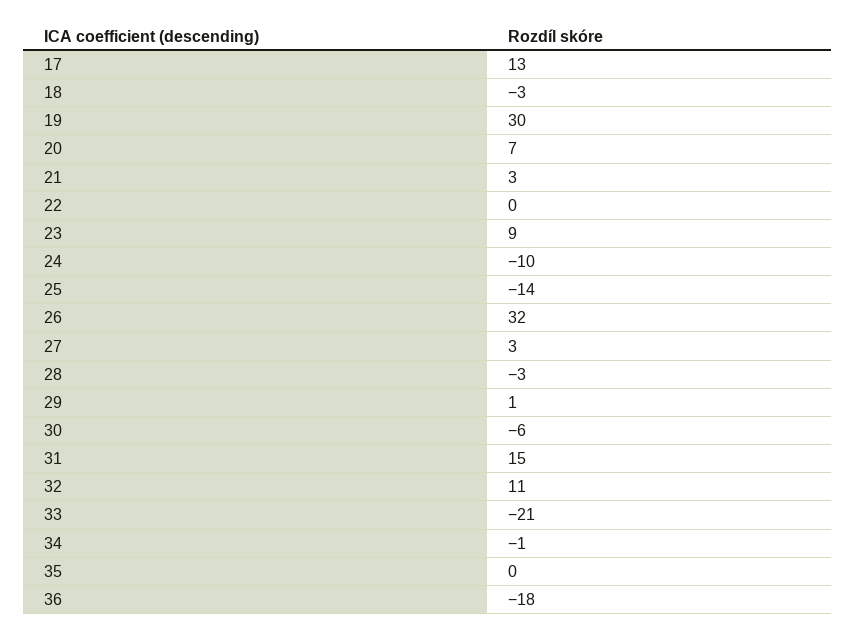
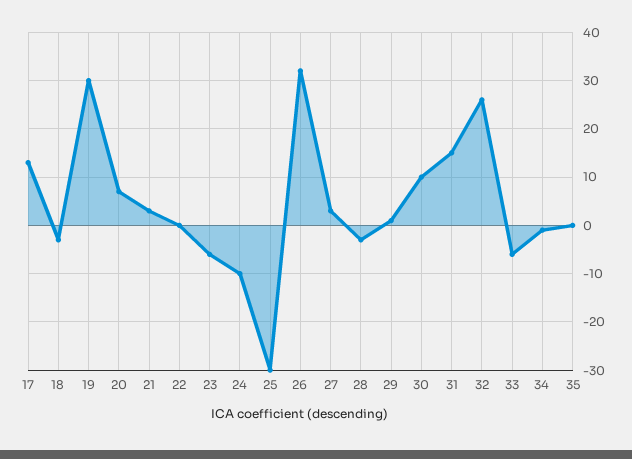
  {
    "17": 13,
    "18": -3,
    "19": 30,
    "20": 7,
    "21": 3,
    "22": 0,
-   "23": 9,
+   "23": -5,
    "24": -10,
-   "25": -14,
+   "25": -30,
    "26": 32,
    "27": 3,
    "28": -3,
    "29": 1,
-   "30": -6,
+   "30": 10,
    "31": 15,
-   "32": 11,
+   "32": 25,
-   "33": -21,
+   "33": -5,
    "34": -1,
-   "35": 0,
+   "35": 0
-   "36": -18
  }

